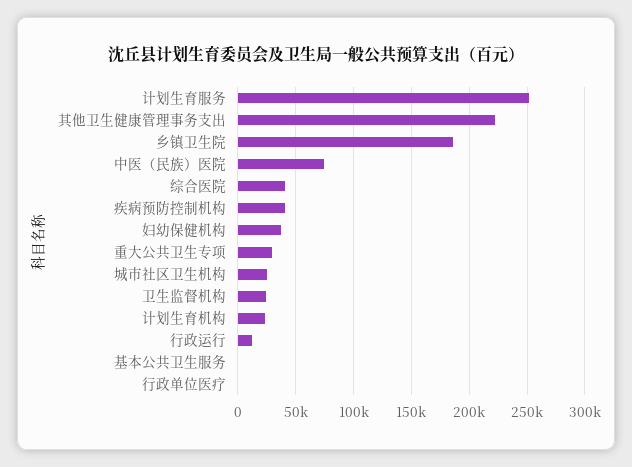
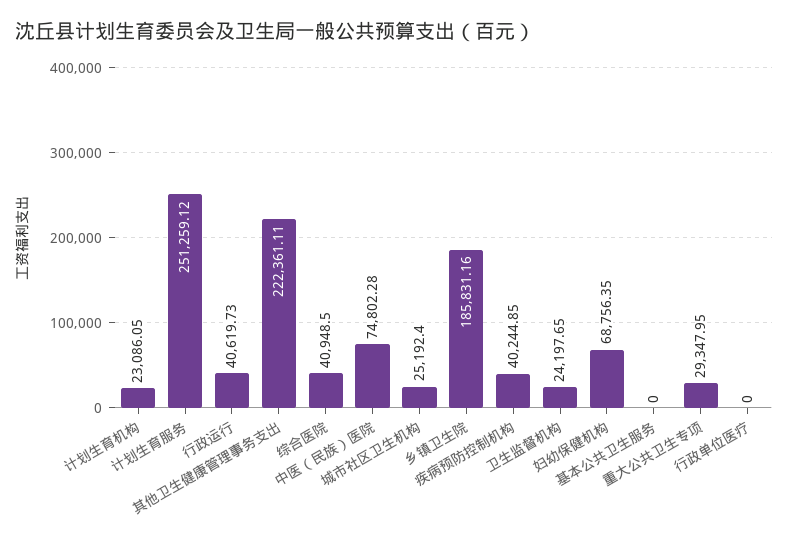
  {
    "计划生育服务": 251259.12,
    "其他卫生健康管理事务支出": 222361.11,
    "乡镇卫生院": 185831.16,
    "中医（民族）医院": 74802.28,
    "综合医院": 40948.5,
    "疾病预防控制机构": 40244.85,
-   "妇幼保健机构": 40000,
+   "妇幼保健机构": 68756.35,
    "重大公共卫生专项": 29347.95,
    "城市社区卫生机构": 25192.4,
    "卫生监督机构": 24197.65,
    "计划生育机构": 23086.05,
-   "行政运行": 10000,
+   "行政运行": 40619.73,
    "基本公共卫生服务": 0,
    "行政单位医疗": 0
  }

